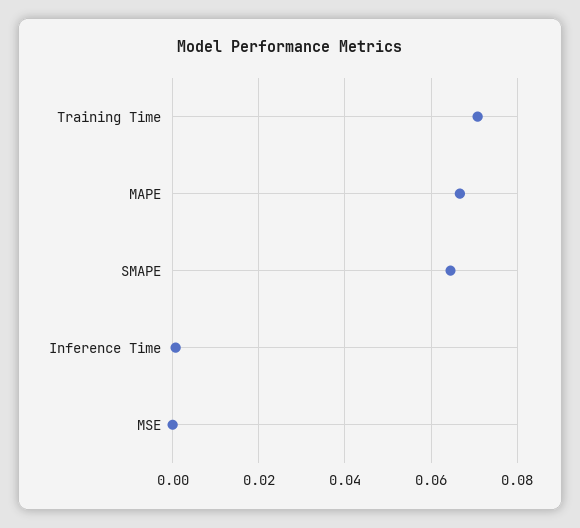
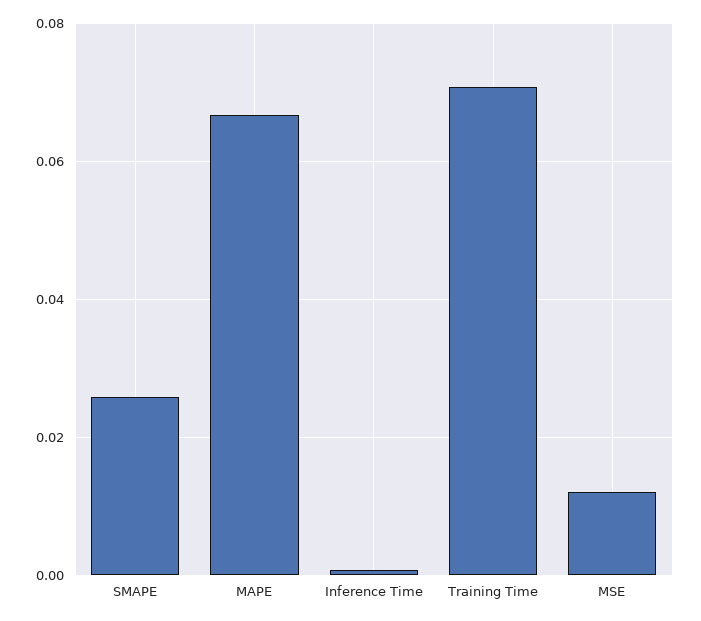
  {
    "Training Time": 0.07,
    "MAPE": 0.066,
-   "SMAPE": 0.064,
+   "SMAPE": 0.026,
    "Inference Time": 0,
-   "MSE": 0
+   "MSE": 0.012
  }

